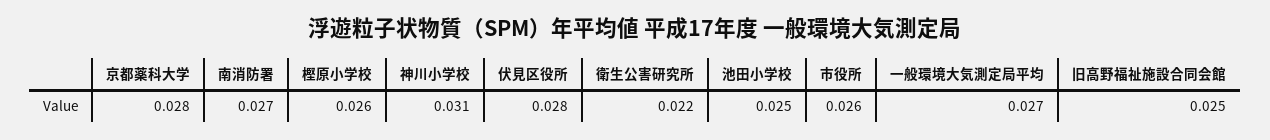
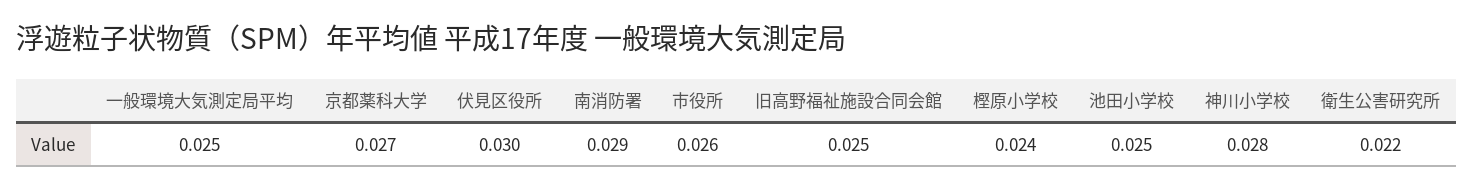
  {
-   "京都薬科大学": 0.028,
+   "京都薬科大学": 0.027,
-   "南消防署": 0.027,
+   "南消防署": 0.029,
-   "樫原小学校": 0.026,
+   "樫原小学校": 0.024,
-   "神川小学校": 0.031,
+   "神川小学校": 0.028,
-   "伏見区役所": 0.028,
+   "伏見区役所": 0.03,
    "衛生公害研究所": 0.022,
    "池田小学校": 0.025,
    "市役所": 0.026,
-   "一般環境大気測定局平均": 0.027,
+   "一般環境大気測定局平均": 0.025,
    "旧高野福祉施設合同会館": 0.025
  }

